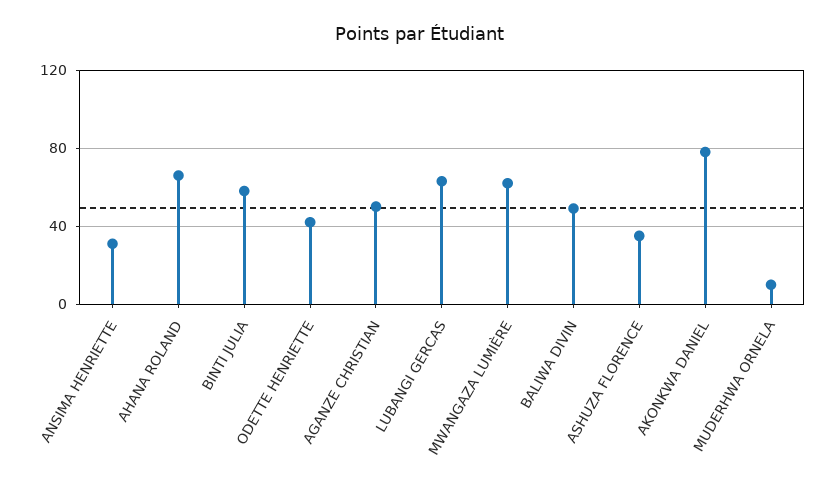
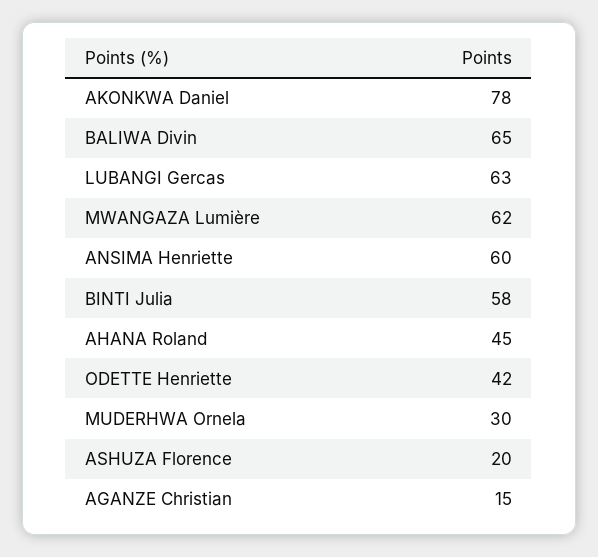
  {
-   "ANSIMA HENRIETTE": 30,
+   "ANSIMA HENRIETTE": 60,
-   "AHANA ROLAND": 65,
+   "AHANA ROLAND": 45,
    "BINTI JULIA": 58,
    "ODETTE HENRIETTE": 42,
-   "AGANZE CHRISTIAN": 50,
+   "AGANZE CHRISTIAN": 15,
    "LUBANGI GERCAS": 63,
    "MWANGAZA LUMIÈRE": 62,
-   "BALIWA DIVIN": 50,
+   "BALIWA DIVIN": 65,
-   "ASHUZA FLORENCE": 35,
+   "ASHUZA FLORENCE": 20,
    "AKONKWA DANIEL": 78,
-   "MUDERHWA ORNELA": 10
+   "MUDERHWA ORNELA": 30
  }

